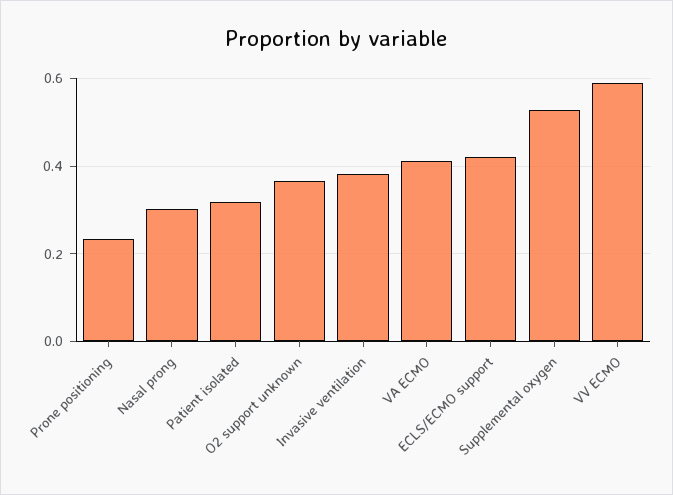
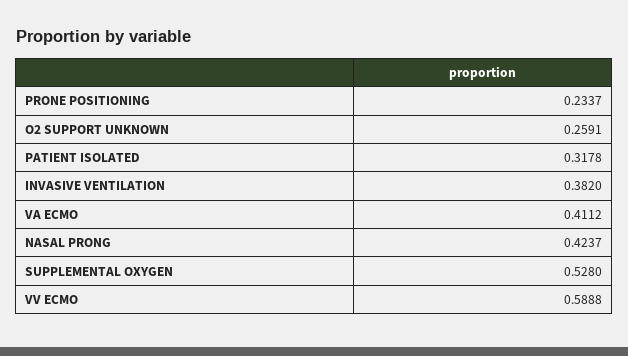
  {
    "Prone positioning": 0.2337,
-   "Nasal prong": 0.3,
+   "Nasal prong": 0.4237,
    "Patient isolated": 0.3178,
-   "O2 support unknown": 0.36,
+   "O2 support unknown": 0.2591,
    "Invasive ventilation": 0.382,
    "VA ECMO": 0.4112,
-   "ECLS/ECMO support": 0.42,
    "Supplemental oxygen": 0.528,
    "VV ECMO": 0.5888
  }

